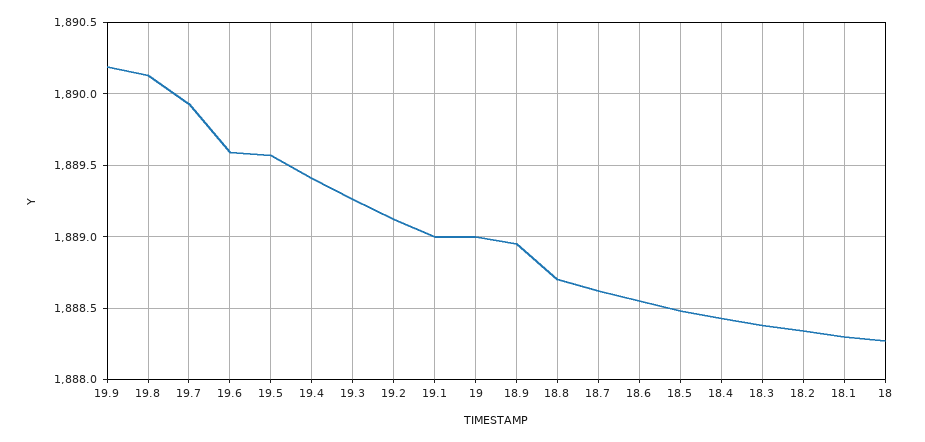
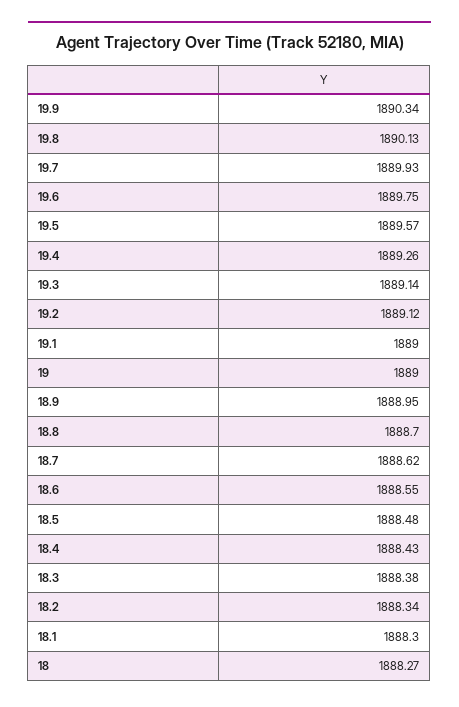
  {
-   "19.9": 1890.2,
+   "19.9": 1890.34,
    "19.8": 1890.13,
    "19.7": 1889.93,
-   "19.6": 1889.6,
+   "19.6": 1889.75,
    "19.5": 1889.57,
-   "19.4": 1889.4,
+   "19.4": 1889.26,
-   "19.3": 1889.25,
+   "19.3": 1889.14,
    "19.2": 1889.12,
    "19.1": 1889,
    "19": 1889,
    "18.9": 1888.95,
    "18.8": 1888.7,
    "18.7": 1888.62,
    "18.6": 1888.55,
    "18.5": 1888.48,
    "18.4": 1888.43,
    "18.3": 1888.38,
    "18.2": 1888.34,
    "18.1": 1888.3,
    "18": 1888.27
  }

